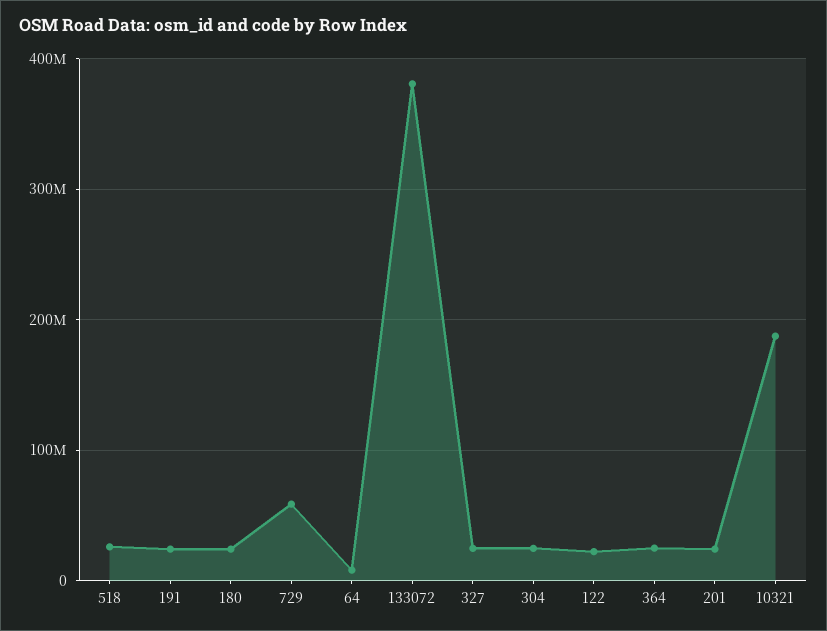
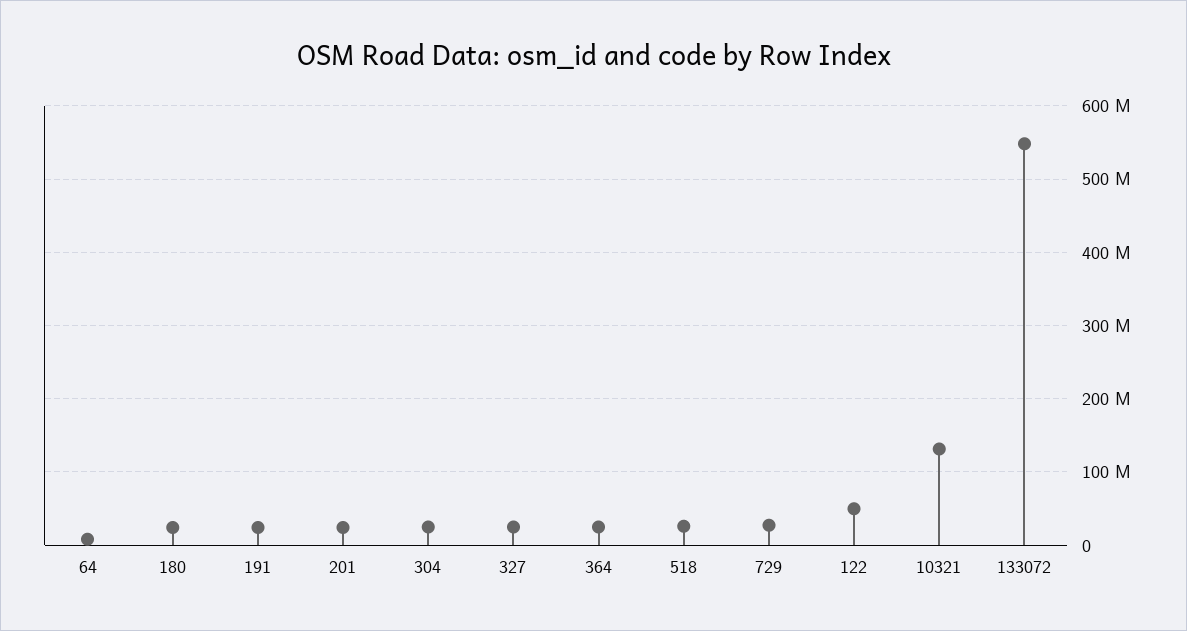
  {
    "518": 30000000,
    "191": 20000000,
    "180": 20000000,
-   "729": 60000000,
+   "729": 30000000,
    "64": 10000000,
-   "133072": 380000000,
+   "133072": 550000000,
    "327": 20000000,
    "304": 20000000,
-   "122": 20000000,
+   "122": 50000000,
    "364": 20000000,
    "201": 20000000,
-   "10321": 190000000
+   "10321": 130000000
  }

